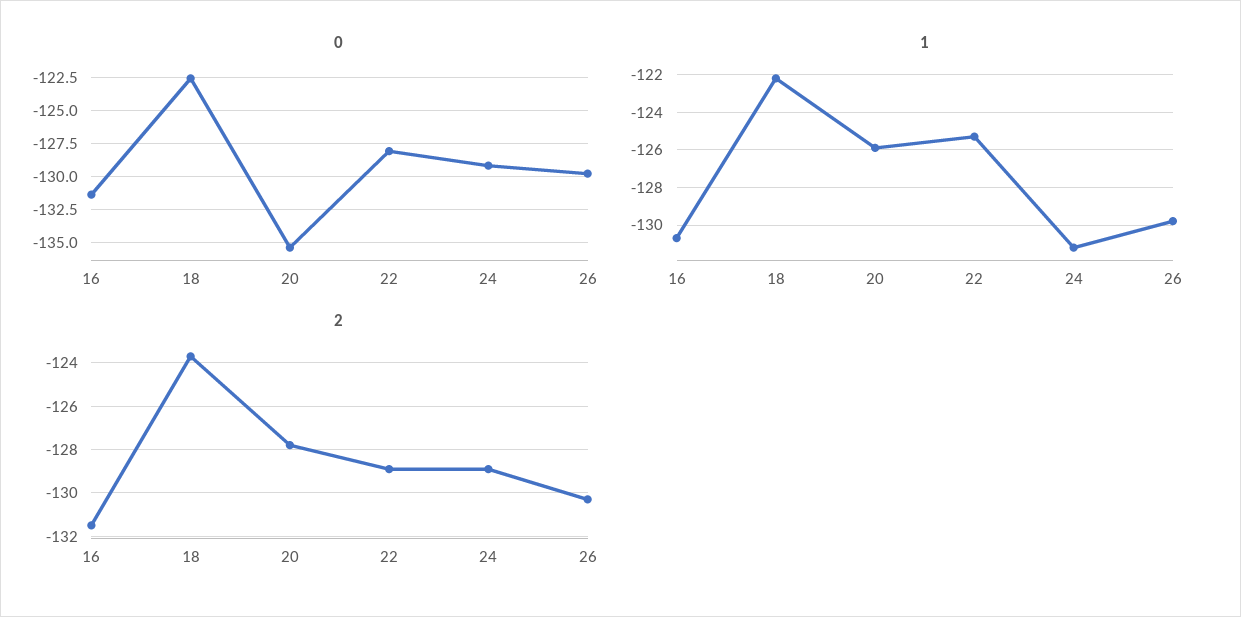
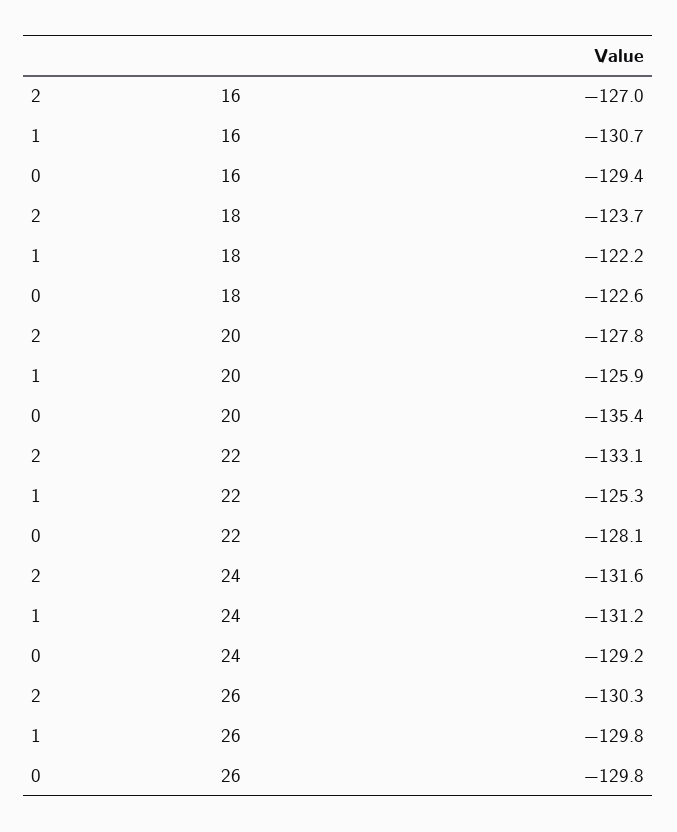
  {
    "0": {
-     "16": -131.5,
+     "16": -129.4,
      "18": -122.6,
      "20": -135.4,
      "22": -128.1,
      "24": -129.2,
      "26": -129.8
    },
    "1": {
      "16": -130.7,
      "18": -122.2,
      "20": -125.9,
      "22": -125.3,
      "24": -131.2,
      "26": -129.8
    },
    "2": {
-     "16": -131.5,
+     "16": -127,
      "18": -123.7,
      "20": -127.8,
-     "22": -129,
+     "22": -133.1,
-     "24": -129,
+     "24": -131.6,
      "26": -130.3
    }
  }

